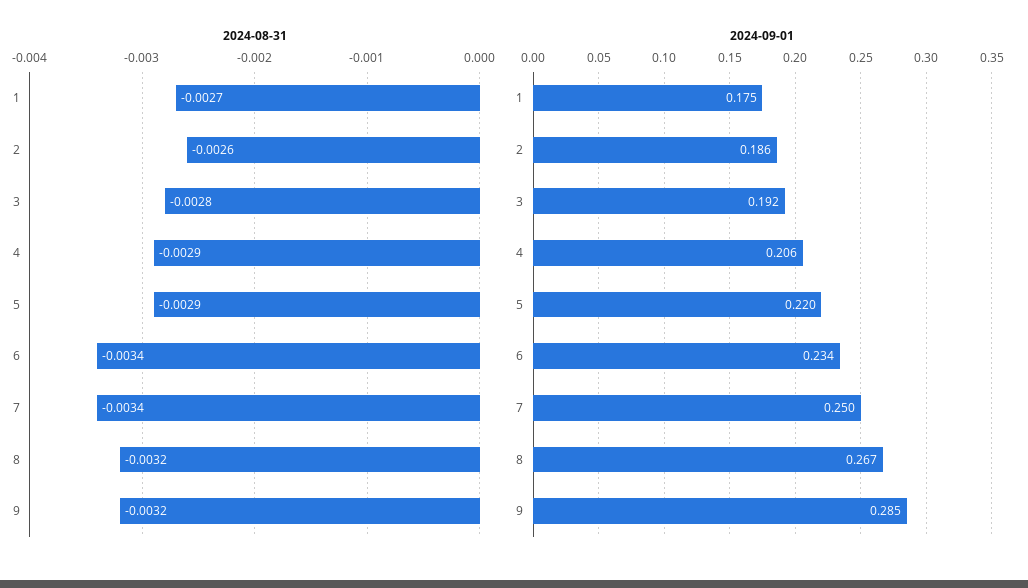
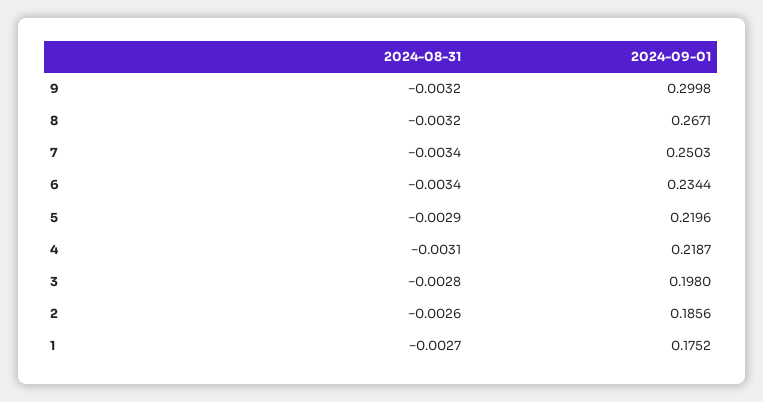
  {
    "2024-08-31": {
      "1": -0.0027,
      "2": -0.0026,
      "3": -0.0028,
-     "4": -0.0029,
+     "4": -0.0031,
      "5": -0.0029,
      "6": -0.0034,
      "7": -0.0034,
      "8": -0.0032,
      "9": -0.0032
    },
    "2024-09-01": {
      "1": 0.1752,
      "2": 0.1856,
-     "3": 0.192,
+     "3": 0.198,
-     "4": 0.206,
+     "4": 0.2187,
      "5": 0.2196,
      "6": 0.2344,
      "7": 0.2503,
      "8": 0.2671,
-     "9": 0.285
+     "9": 0.2998
    }
  }

